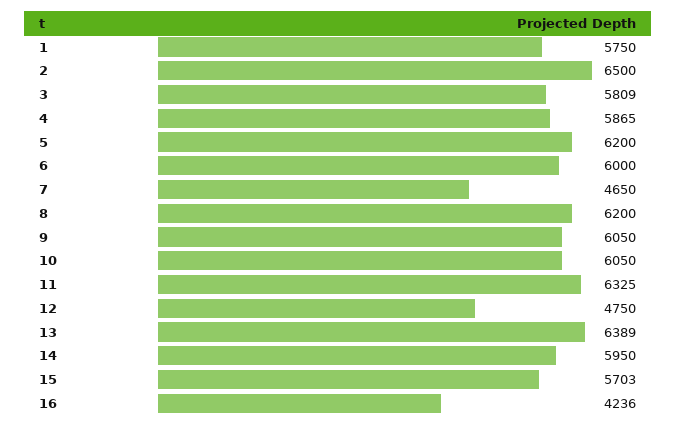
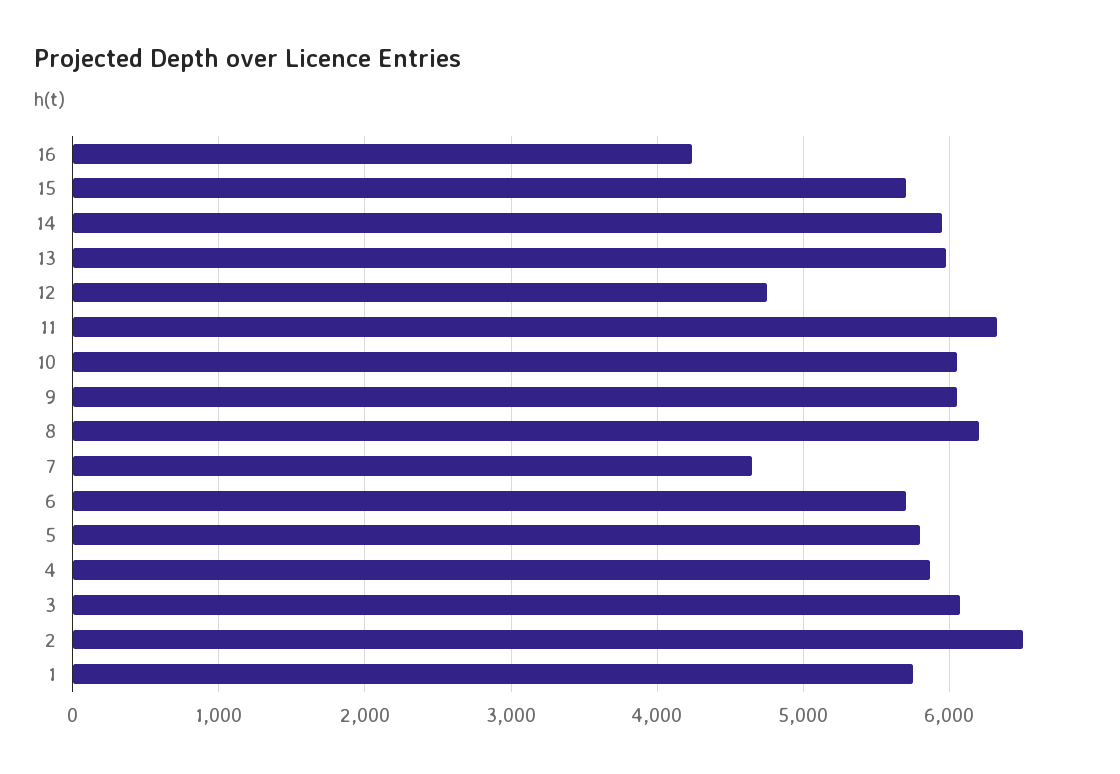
  {
    "1": 5750,
    "2": 6500,
-   "3": 5809,
+   "3": 6100,
    "4": 5865,
-   "5": 6200,
+   "5": 5800,
-   "6": 6000,
+   "6": 5700,
    "7": 4650,
    "8": 6200,
    "9": 6050,
    "10": 6050,
    "11": 6325,
    "12": 4750,
-   "13": 6389,
+   "13": 6000,
    "14": 5950,
    "15": 5703,
    "16": 4236
  }

